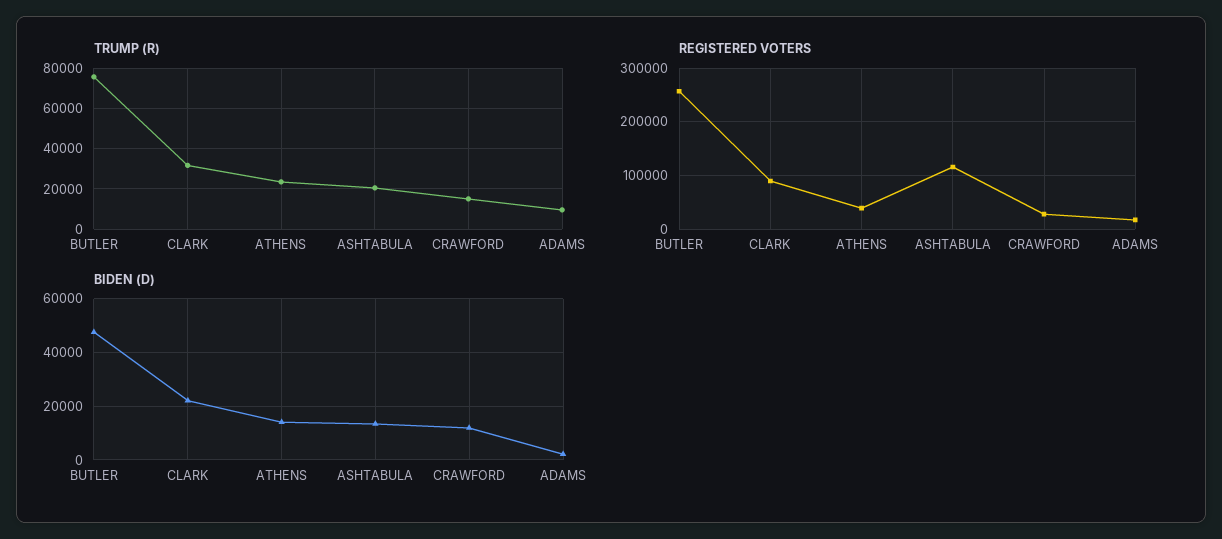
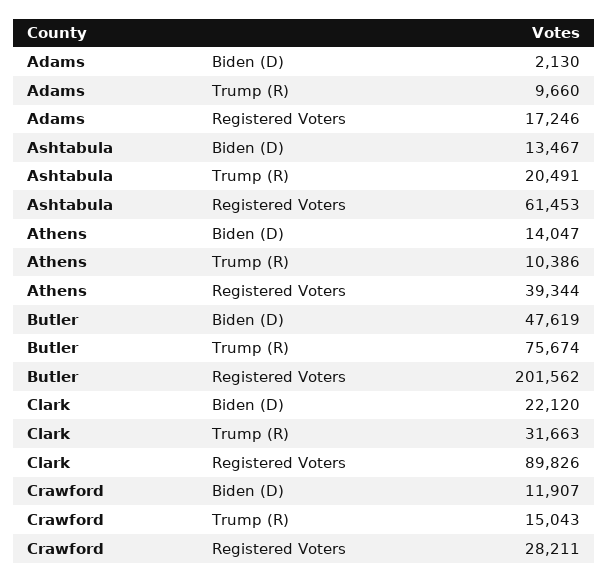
  {
    "TRUMP (R)": {
      "BUTLER": 75674,
      "CLARK": 31663,
-     "ATHENS": 25000,
+     "ATHENS": 10386,
      "ASHTABULA": 20491,
      "CRAWFORD": 15043,
      "ADAMS": 9660
    },
    "REGISTERED VOTERS": {
-     "BUTLER": 260000,
+     "BUTLER": 201562,
      "CLARK": 89826,
      "ATHENS": 39344,
-     "ASHTABULA": 120000,
+     "ASHTABULA": 61453,
      "CRAWFORD": 28211,
      "ADAMS": 17246
    },
    "BIDEN (D)": {
      "BUTLER": 47619,
      "CLARK": 22120,
      "ATHENS": 14047,
      "ASHTABULA": 13467,
      "CRAWFORD": 11907,
      "ADAMS": 2130
    }
  }

